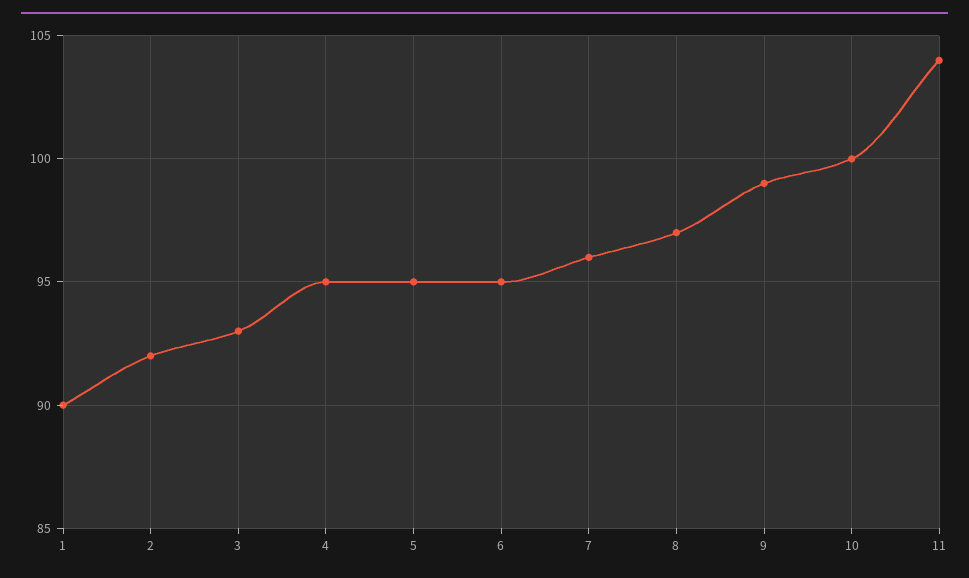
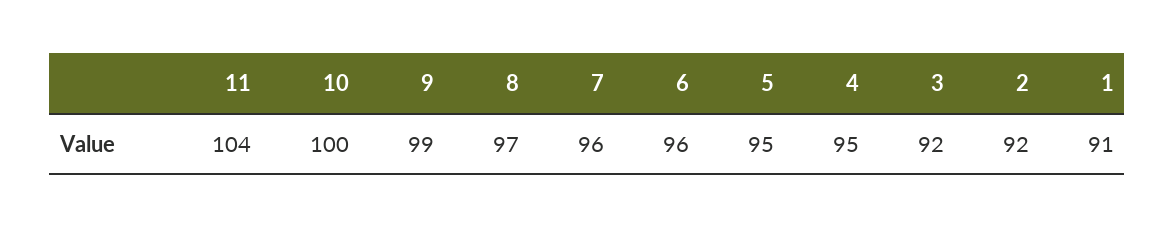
  {
-   "1": 90,
+   "1": 91,
    "2": 92,
-   "3": 93,
+   "3": 92,
    "4": 95,
    "5": 95,
-   "6": 95,
+   "6": 96,
    "7": 96,
    "8": 97,
    "9": 99,
    "10": 100,
    "11": 104
  }

